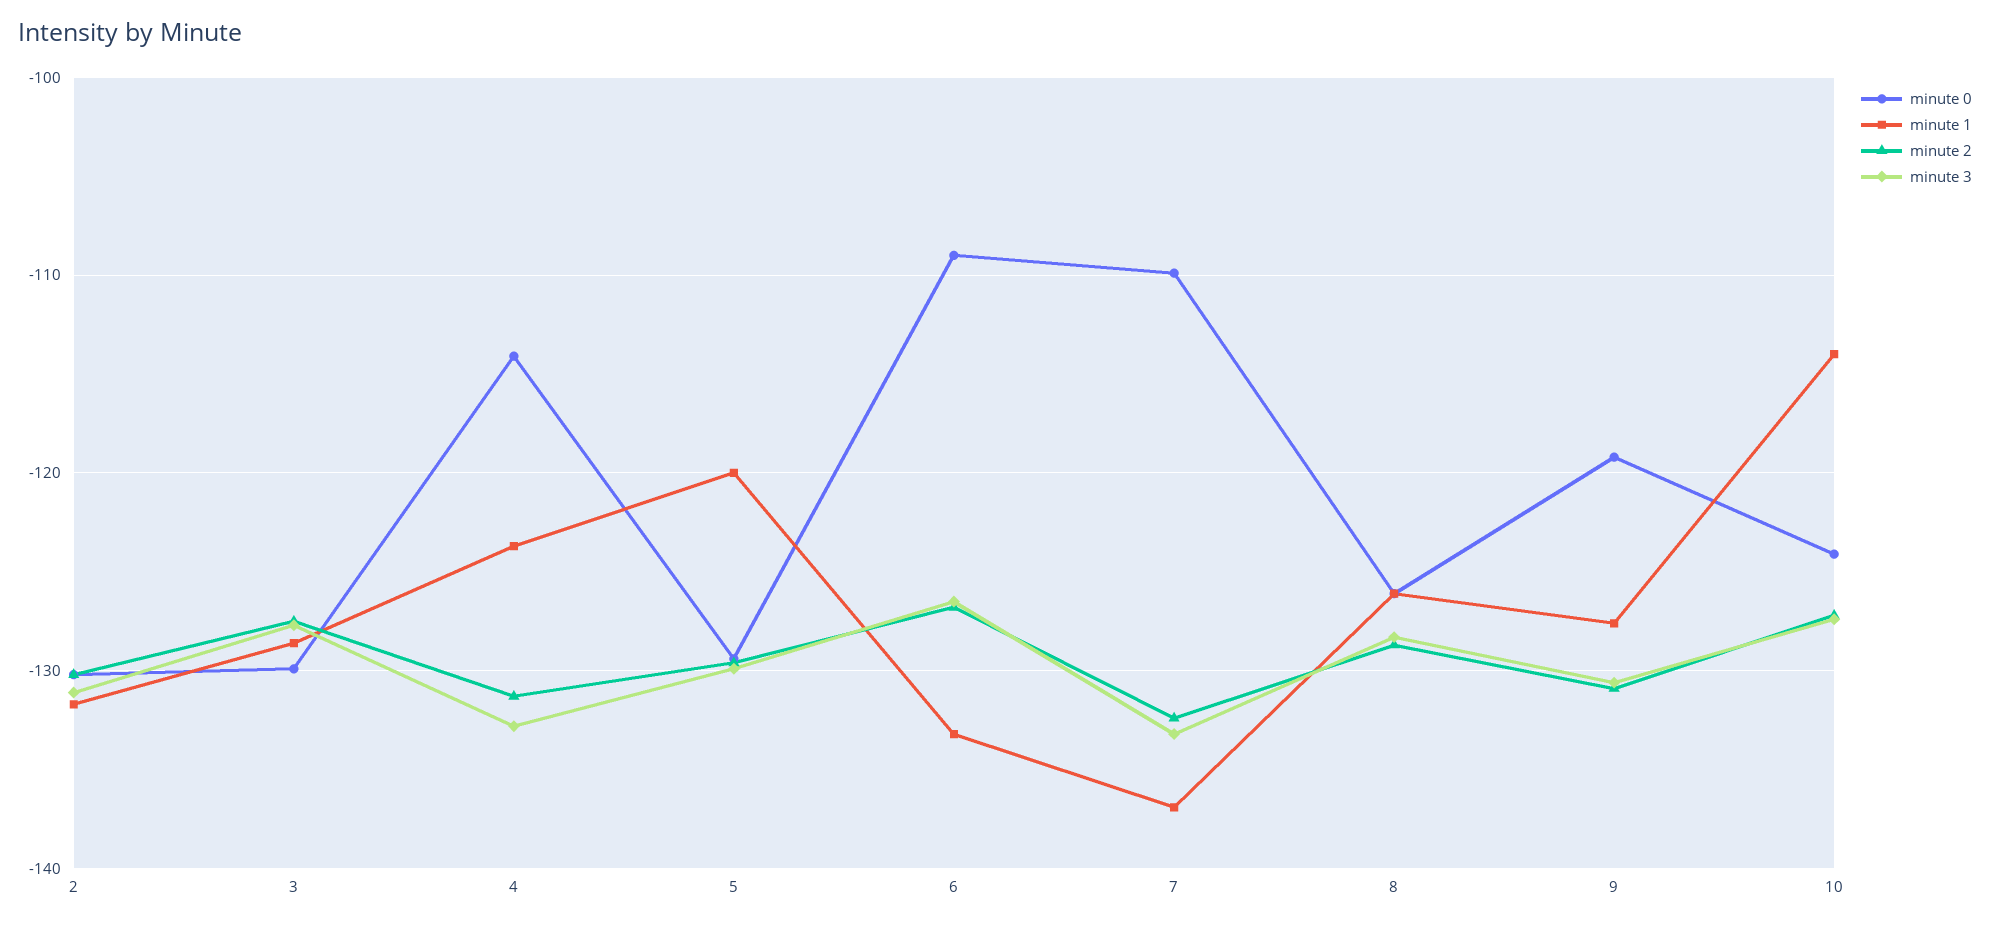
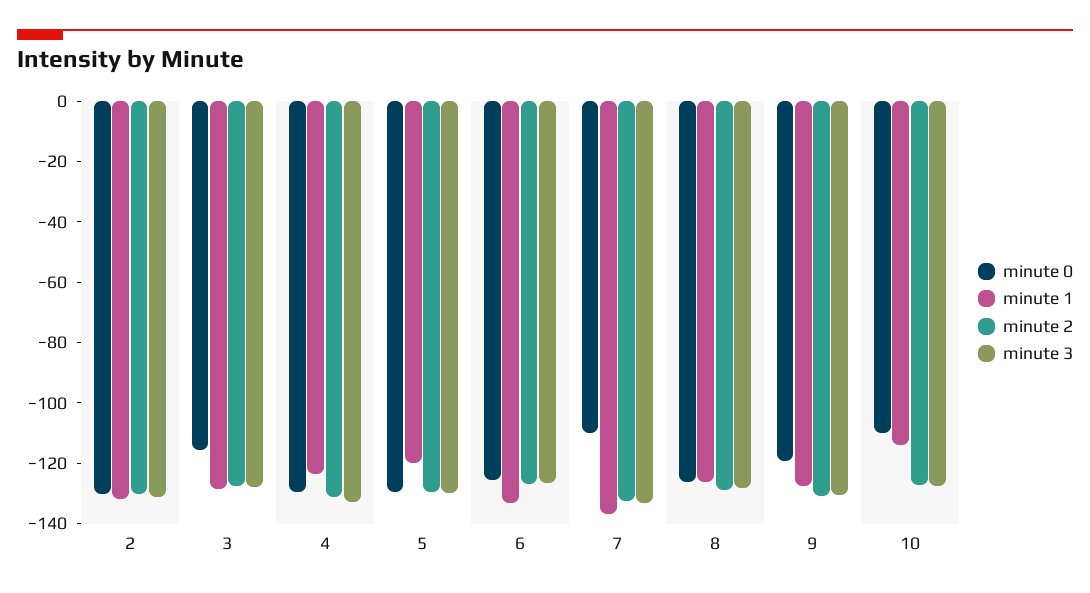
  {
    "minute 0": {
      "2": -130,
-     "3": -130,
+     "3": -115,
-     "4": -114,
+     "4": -130,
      "5": -129,
-     "6": -109,
+     "6": -125,
      "7": -110,
      "8": -126,
      "9": -119,
-     "10": -124
+     "10": -110
    },
    "minute 1": {
      "2": -132,
      "3": -129,
      "4": -124,
      "5": -120,
      "6": -133,
      "7": -137,
      "8": -126,
      "9": -128,
      "10": -114
    },
    "minute 2": {
      "2": -130,
      "3": -128,
      "4": -131,
      "5": -130,
      "6": -127,
      "7": -132,
      "8": -129,
      "9": -131,
      "10": -127
    },
    "minute 3": {
      "2": -131,
      "3": -128,
      "4": -133,
      "5": -130,
      "6": -127,
      "7": -133,
      "8": -128,
      "9": -131,
      "10": -127
    }
  }

